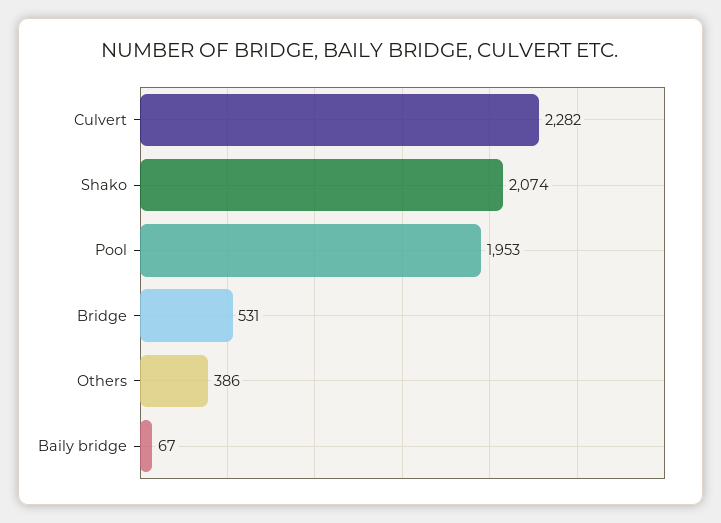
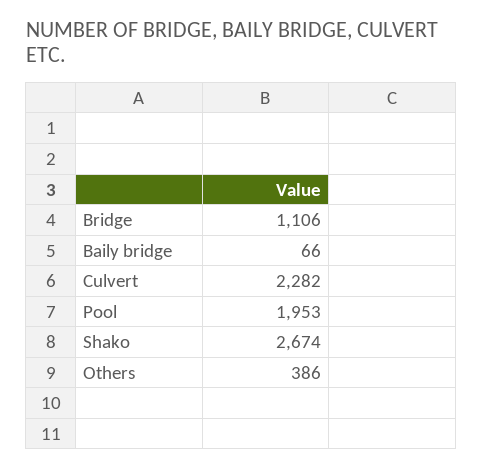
  {
    "Culvert": 2282,
-   "Shako": 2074,
+   "Shako": 2674,
    "Pool": 1953,
-   "Bridge": 531,
+   "Bridge": 1106,
    "Others": 386,
-   "Baily bridge": 67
+   "Baily bridge": 66
  }

